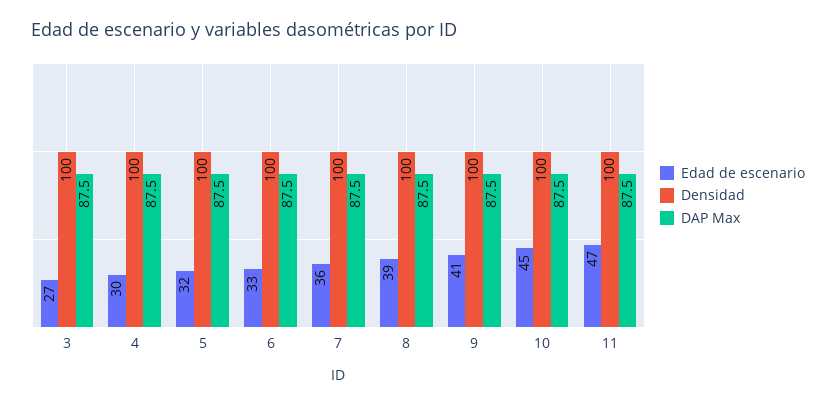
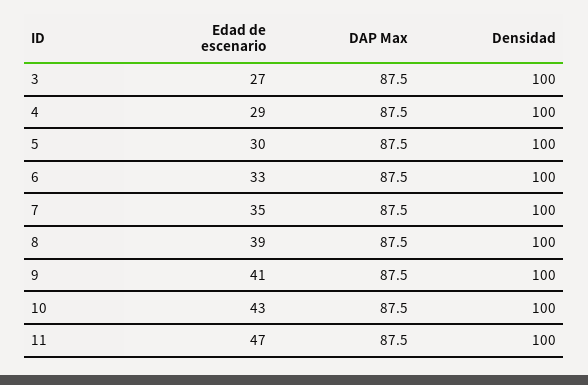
  {
    "Edad de escenario": {
      "3": 27,
-     "4": 30,
+     "4": 29,
-     "5": 32,
+     "5": 30,
      "6": 33,
-     "7": 36,
+     "7": 35,
      "8": 39,
      "9": 41,
-     "10": 45,
+     "10": 43,
      "11": 47
    },
    "Densidad": {
      "3": 100,
      "4": 100,
      "5": 100,
      "6": 100,
      "7": 100,
      "8": 100,
      "9": 100,
      "10": 100,
      "11": 100
    },
    "DAP Max": {
      "3": 87.5,
      "4": 87.5,
      "5": 87.5,
      "6": 87.5,
      "7": 87.5,
      "8": 87.5,
      "9": 87.5,
      "10": 87.5,
      "11": 87.5
    }
  }

